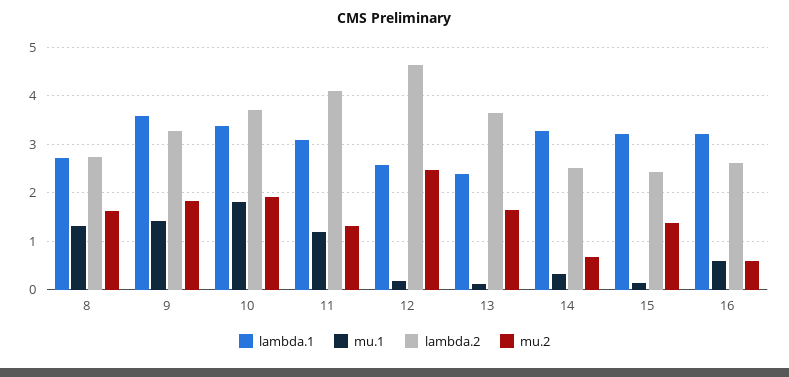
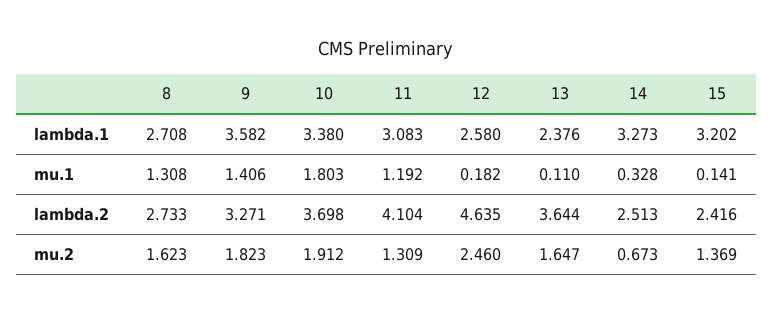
  {
    "lambda.1": {
      "8": 2.708,
      "9": 3.582,
      "10": 3.38,
      "11": 3.083,
      "12": 2.58,
      "13": 2.376,
      "14": 3.273,
-     "15": 3.202,
+     "15": 3.202
-     "16": 3.2
    },
    "mu.1": {
      "8": 1.308,
      "9": 1.406,
      "10": 1.803,
      "11": 1.192,
      "12": 0.182,
      "13": 0.11,
      "14": 0.328,
-     "15": 0.141,
+     "15": 0.141
-     "16": 0.6
    },
    "lambda.2": {
      "8": 2.733,
      "9": 3.271,
      "10": 3.698,
      "11": 4.104,
      "12": 4.635,
      "13": 3.644,
      "14": 2.513,
-     "15": 2.416,
+     "15": 2.416
-     "16": 2.6
    },
    "mu.2": {
      "8": 1.623,
      "9": 1.823,
      "10": 1.912,
      "11": 1.309,
      "12": 2.46,
      "13": 1.647,
      "14": 0.673,
-     "15": 1.369,
+     "15": 1.369
-     "16": 0.6
    }
  }

